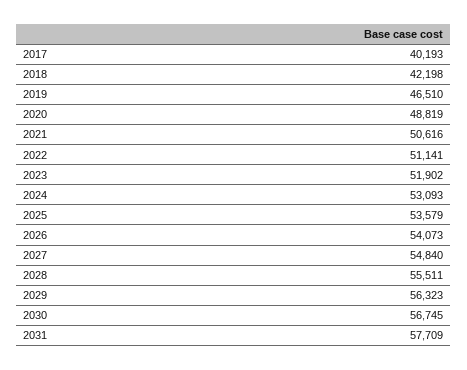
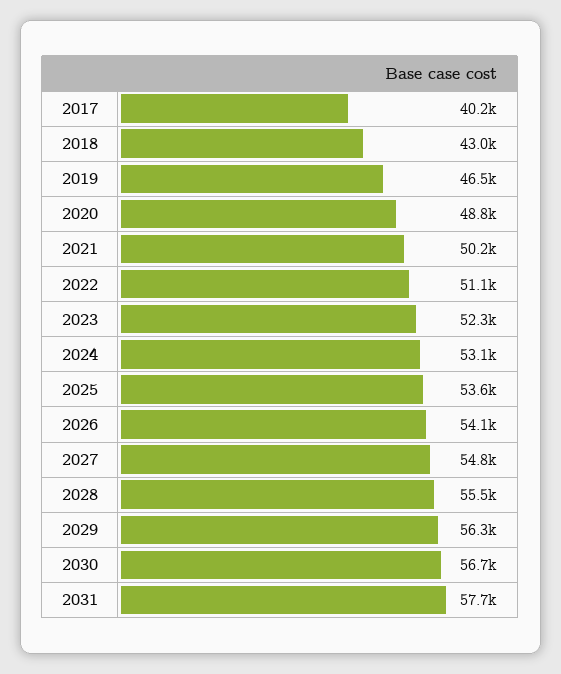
  {
    "2017": 40193,
-   "2018": 42198,
+   "2018": 43000,
    "2019": 46510,
    "2020": 48819,
-   "2021": 50616,
+   "2021": 50200,
    "2022": 51141,
-   "2023": 51902,
+   "2023": 52300,
    "2024": 53093,
    "2025": 53579,
    "2026": 54073,
    "2027": 54840,
    "2028": 55511,
    "2029": 56323,
    "2030": 56745,
    "2031": 57709
  }

